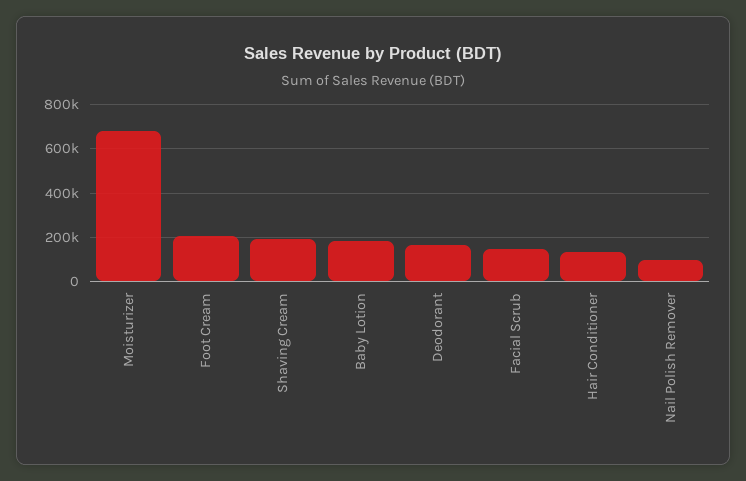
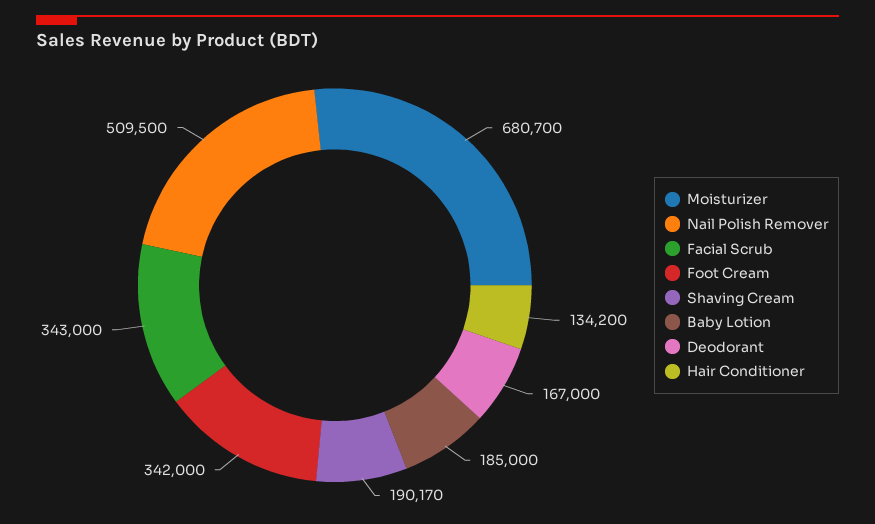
  {
    "Moisturizer": 680700,
-   "Foot Cream": 200000,
+   "Foot Cream": 342000,
    "Shaving Cream": 190170,
    "Baby Lotion": 185000,
    "Deodorant": 167000,
-   "Facial Scrub": 150000,
+   "Facial Scrub": 343000,
    "Hair Conditioner": 134200,
-   "Nail Polish Remover": 100000
+   "Nail Polish Remover": 509500
  }

